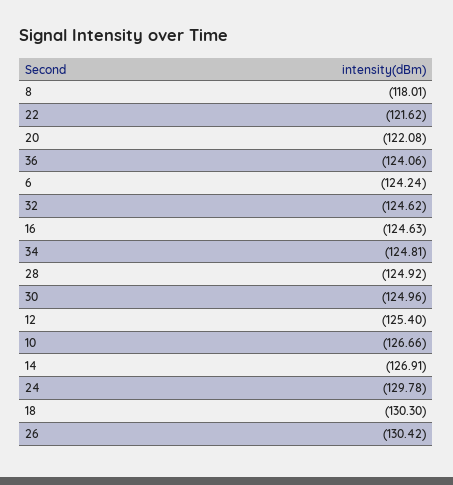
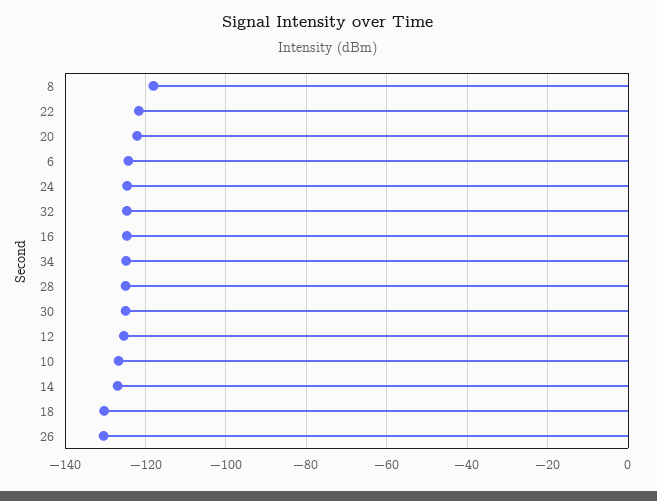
  {
    "8": -118.01,
    "22": -121.62,
    "20": -122.08,
-   "36": -124.06,
    "6": -124.24,
    "32": -124.62,
    "16": -124.63,
    "34": -124.81,
    "28": -124.92,
    "30": -124.96,
    "12": -125.4,
    "10": -126.66,
    "14": -126.91,
-   "24": -129.78,
+   "24": -124,
    "18": -130.3,
    "26": -130.42
  }

